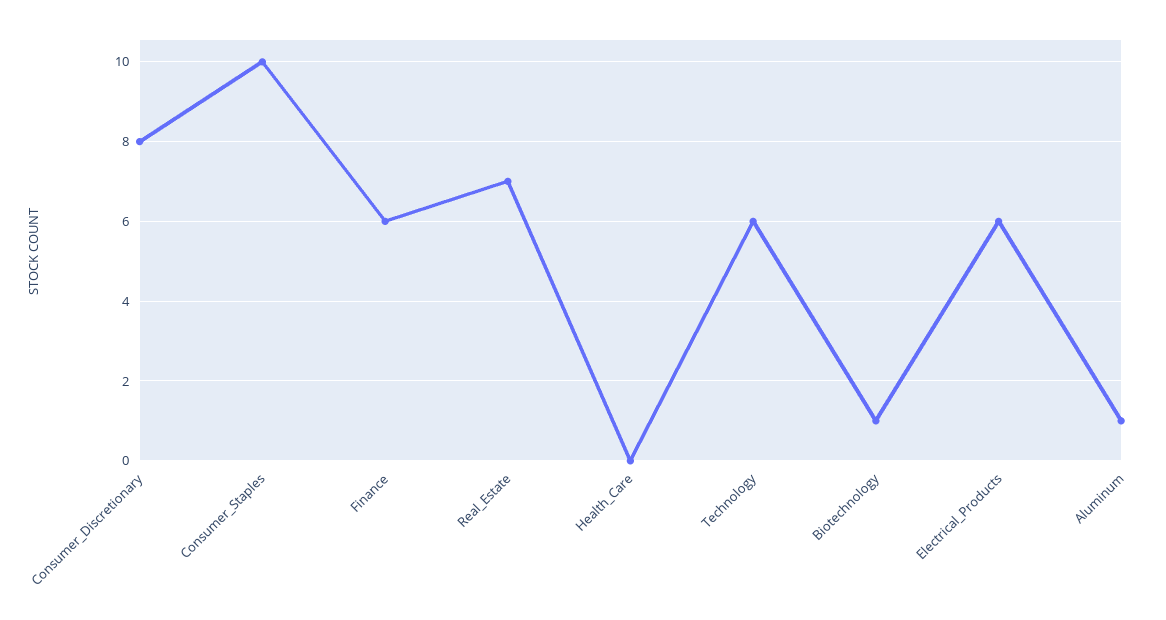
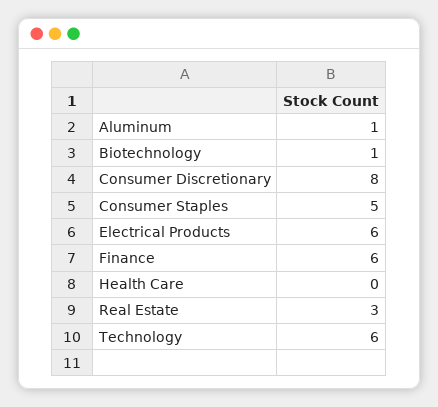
  {
    "Consumer_Discretionary": 8,
-   "Consumer_Staples": 10,
+   "Consumer_Staples": 5,
    "Finance": 6,
-   "Real_Estate": 7,
+   "Real_Estate": 3,
    "Health_Care": 0,
    "Technology": 6,
    "Biotechnology": 1,
    "Electrical_Products": 6,
    "Aluminum": 1
  }

